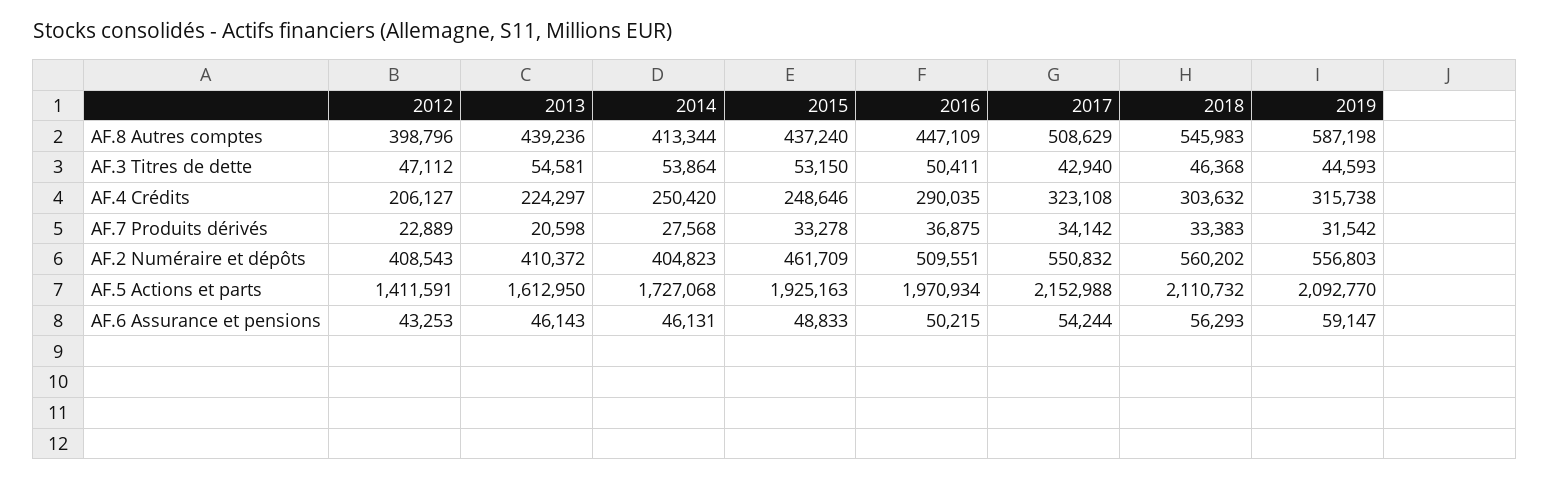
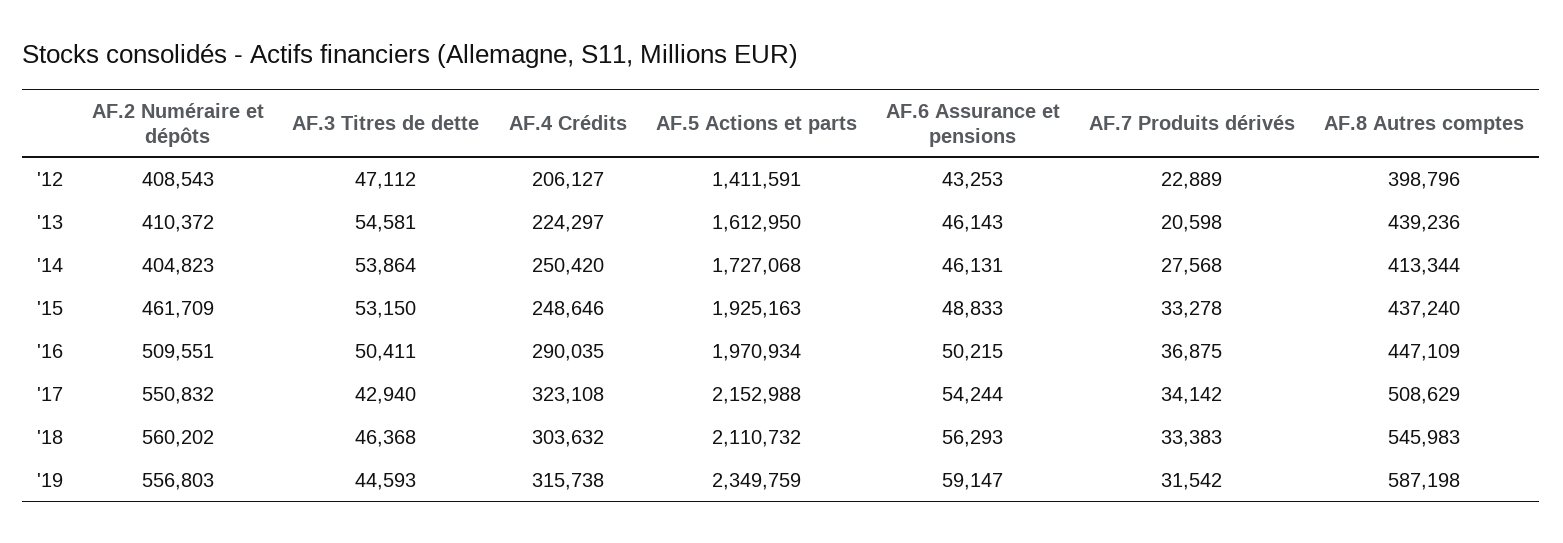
  {
    "2012": {
      "AF.8 Autres comptes": 398796,
      "AF.3 Titres de dette": 47112,
      "AF.4 Crédits": 206127,
      "AF.7 Produits dérivés": 22889,
      "AF.2 Numéraire et dépôts": 408543,
      "AF.5 Actions et parts": 1411591,
      "AF.6 Assurance et pensions": 43253
    },
    "2013": {
      "AF.8 Autres comptes": 439236,
      "AF.3 Titres de dette": 54581,
      "AF.4 Crédits": 224297,
      "AF.7 Produits dérivés": 20598,
      "AF.2 Numéraire et dépôts": 410372,
      "AF.5 Actions et parts": 1612950,
      "AF.6 Assurance et pensions": 46143
    },
    "2014": {
      "AF.8 Autres comptes": 413344,
      "AF.3 Titres de dette": 53864,
      "AF.4 Crédits": 250420,
      "AF.7 Produits dérivés": 27568,
      "AF.2 Numéraire et dépôts": 404823,
      "AF.5 Actions et parts": 1727068,
      "AF.6 Assurance et pensions": 46131
    },
    "2015": {
      "AF.8 Autres comptes": 437240,
      "AF.3 Titres de dette": 53150,
      "AF.4 Crédits": 248646,
      "AF.7 Produits dérivés": 33278,
      "AF.2 Numéraire et dépôts": 461709,
      "AF.5 Actions et parts": 1925163,
      "AF.6 Assurance et pensions": 48833
    },
    "2016": {
      "AF.8 Autres comptes": 447109,
      "AF.3 Titres de dette": 50411,
      "AF.4 Crédits": 290035,
      "AF.7 Produits dérivés": 36875,
      "AF.2 Numéraire et dépôts": 509551,
      "AF.5 Actions et parts": 1970934,
      "AF.6 Assurance et pensions": 50215
    },
    "2017": {
      "AF.8 Autres comptes": 508629,
      "AF.3 Titres de dette": 42940,
      "AF.4 Crédits": 323108,
      "AF.7 Produits dérivés": 34142,
      "AF.2 Numéraire et dépôts": 550832,
      "AF.5 Actions et parts": 2152988,
      "AF.6 Assurance et pensions": 54244
    },
    "2018": {
      "AF.8 Autres comptes": 545983,
      "AF.3 Titres de dette": 46368,
      "AF.4 Crédits": 303632,
      "AF.7 Produits dérivés": 33383,
      "AF.2 Numéraire et dépôts": 560202,
      "AF.5 Actions et parts": 2110732,
      "AF.6 Assurance et pensions": 56293
    },
    "2019": {
      "AF.8 Autres comptes": 587198,
      "AF.3 Titres de dette": 44593,
      "AF.4 Crédits": 315738,
      "AF.7 Produits dérivés": 31542,
      "AF.2 Numéraire et dépôts": 556803,
-     "AF.5 Actions et parts": 2092770,
+     "AF.5 Actions et parts": 2349759,
      "AF.6 Assurance et pensions": 59147
    }
  }

